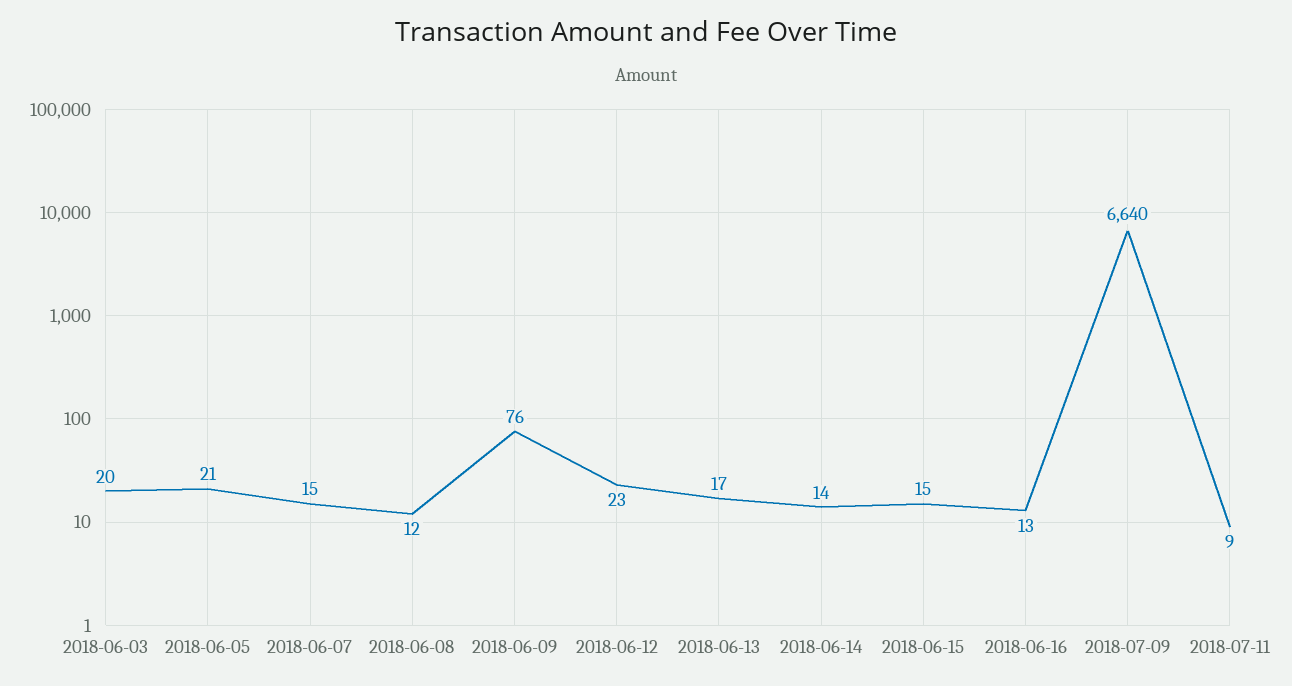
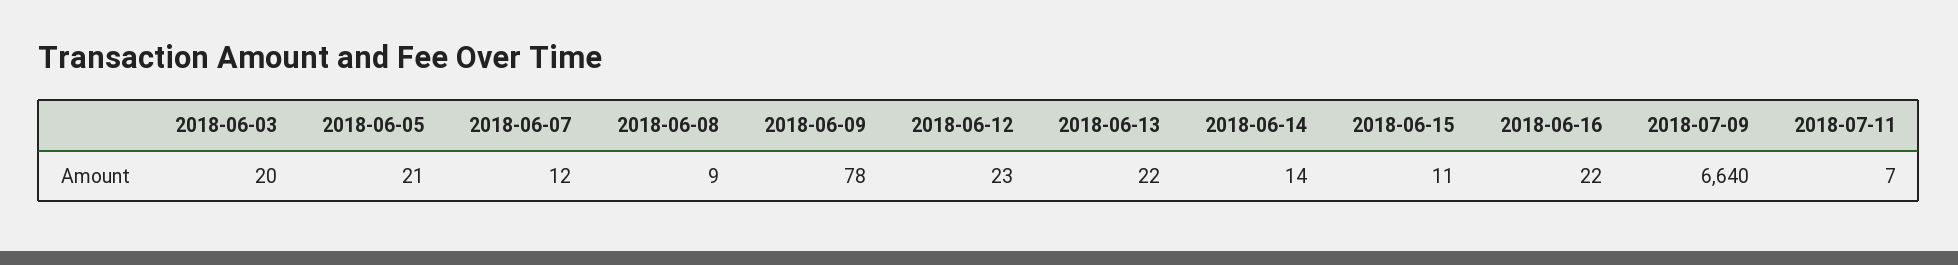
  {
    "2018-06-03": 20,
    "2018-06-05": 21,
-   "2018-06-07": 15,
+   "2018-06-07": 12,
-   "2018-06-08": 12,
+   "2018-06-08": 9,
-   "2018-06-09": 76,
+   "2018-06-09": 78,
    "2018-06-12": 23,
-   "2018-06-13": 17,
+   "2018-06-13": 22,
    "2018-06-14": 14,
-   "2018-06-15": 15,
+   "2018-06-15": 11,
-   "2018-06-16": 13,
+   "2018-06-16": 22,
    "2018-07-09": 6640,
-   "2018-07-11": 9
+   "2018-07-11": 7
  }

